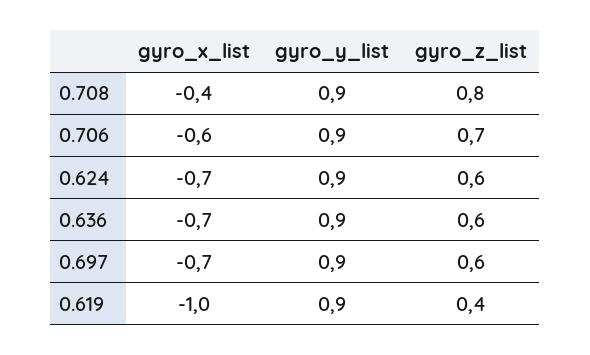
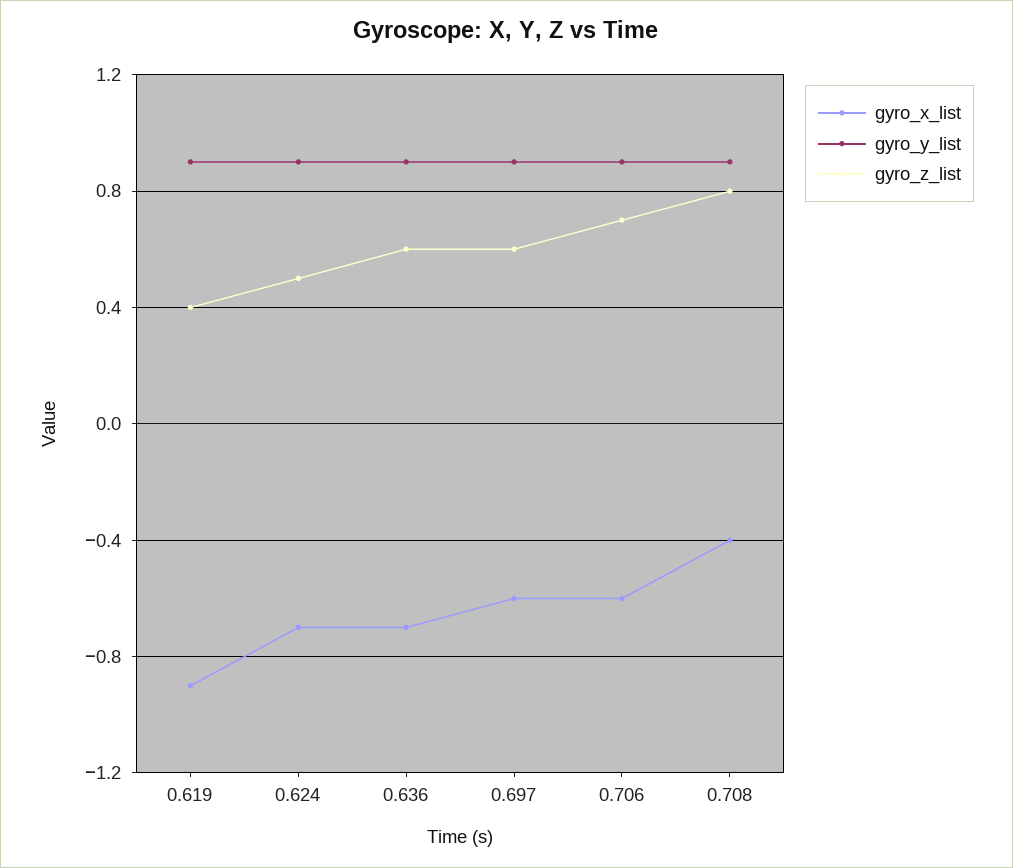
  {
    "gyro_x_list": {
      "0.708": -0.4,
      "0.706": -0.6,
      "0.624": -0.7,
      "0.636": -0.7,
-     "0.697": -0.7,
+     "0.697": -0.6,
-     "0.619": -1
+     "0.619": -0.9
    },
    "gyro_y_list": {
      "0.708": 0.9,
      "0.706": 0.9,
      "0.624": 0.9,
      "0.636": 0.9,
      "0.697": 0.9,
      "0.619": 0.9
    },
    "gyro_z_list": {
      "0.708": 0.8,
      "0.706": 0.7,
-     "0.624": 0.6,
+     "0.624": 0.5,
      "0.636": 0.6,
      "0.697": 0.6,
      "0.619": 0.4
    }
  }

